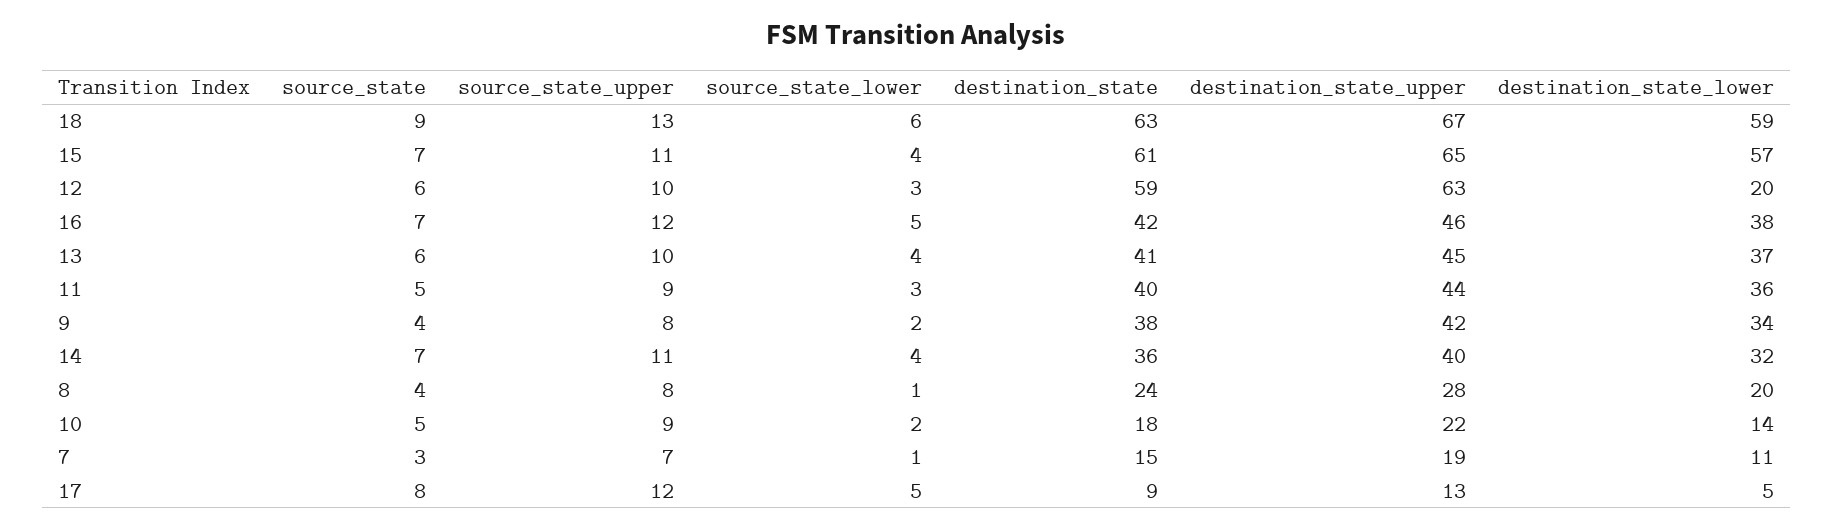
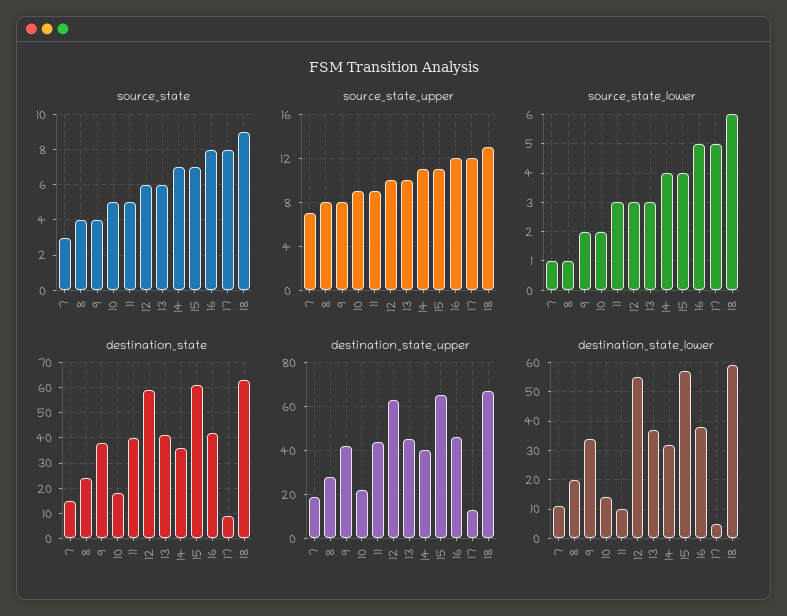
  {
    "source_state": {
      "18": 9,
      "15": 7,
      "12": 6,
-     "16": 7,
+     "16": 8,
      "13": 6,
      "11": 5,
      "9": 4,
      "14": 7,
      "8": 4,
      "10": 5,
      "7": 3,
      "17": 8
    },
    "source_state_upper": {
      "18": 13,
      "15": 11,
      "12": 10,
      "16": 12,
      "13": 10,
      "11": 9,
      "9": 8,
      "14": 11,
      "8": 8,
      "10": 9,
      "7": 7,
      "17": 12
    },
    "source_state_lower": {
      "18": 6,
      "15": 4,
      "12": 3,
      "16": 5,
-     "13": 4,
+     "13": 3,
      "11": 3,
      "9": 2,
      "14": 4,
      "8": 1,
      "10": 2,
      "7": 1,
      "17": 5
    },
    "destination_state": {
      "18": 63,
      "15": 61,
      "12": 59,
      "16": 42,
      "13": 41,
      "11": 40,
      "9": 38,
      "14": 36,
      "8": 24,
      "10": 18,
      "7": 15,
      "17": 9
    },
    "destination_state_upper": {
      "18": 67,
      "15": 65,
      "12": 63,
      "16": 46,
      "13": 45,
      "11": 44,
      "9": 42,
      "14": 40,
      "8": 28,
      "10": 22,
      "7": 19,
      "17": 13
    },
    "destination_state_lower": {
      "18": 59,
      "15": 57,
-     "12": 20,
+     "12": 55,
      "16": 38,
      "13": 37,
-     "11": 36,
+     "11": 10,
      "9": 34,
      "14": 32,
      "8": 20,
      "10": 14,
      "7": 11,
      "17": 5
    }
  }

